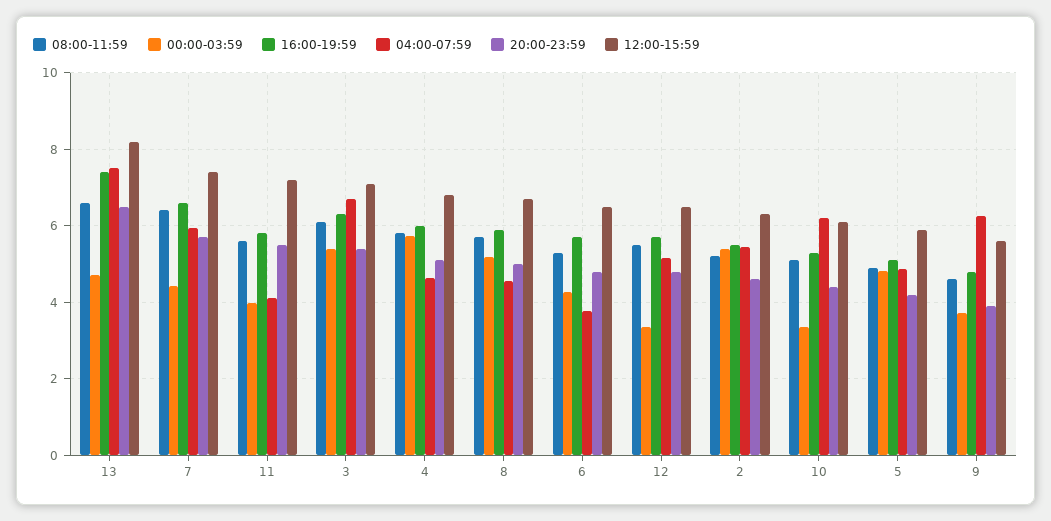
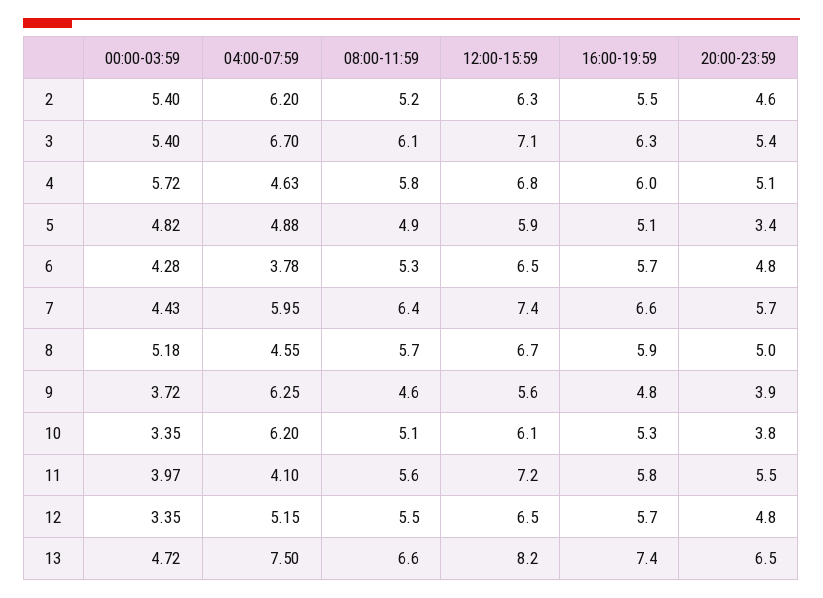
  {
    "08:00-11:59": {
      "13": 6.6,
      "7": 6.4,
      "11": 5.6,
      "3": 6.1,
      "4": 5.8,
      "8": 5.7,
      "6": 5.3,
      "12": 5.5,
      "2": 5.2,
      "10": 5.1,
      "5": 4.9,
      "9": 4.6
    },
    "00:00-03:59": {
      "13": 4.72,
      "7": 4.43,
      "11": 3.97,
      "3": 5.4,
      "4": 5.72,
      "8": 5.18,
      "6": 4.28,
      "12": 3.35,
      "2": 5.4,
      "10": 3.35,
      "5": 4.82,
      "9": 3.72
    },
    "16:00-19:59": {
      "13": 7.4,
      "7": 6.6,
      "11": 5.8,
      "3": 6.3,
      "4": 6,
      "8": 5.9,
      "6": 5.7,
      "12": 5.7,
      "2": 5.5,
      "10": 5.3,
      "5": 5.1,
      "9": 4.8
    },
    "04:00-07:59": {
      "13": 7.5,
      "7": 5.95,
      "11": 4.1,
      "3": 6.7,
      "4": 4.63,
      "8": 4.55,
      "6": 3.78,
      "12": 5.15,
-     "2": 5.4,
+     "2": 6.2,
      "10": 6.2,
      "5": 4.88,
      "9": 6.25
    },
    "20:00-23:59": {
      "13": 6.5,
      "7": 5.7,
      "11": 5.5,
      "3": 5.4,
      "4": 5.1,
      "8": 5,
      "6": 4.8,
      "12": 4.8,
      "2": 4.6,
-     "10": 4.4,
+     "10": 3.8,
-     "5": 4.2,
+     "5": 3.4,
      "9": 3.9
    },
    "12:00-15:59": {
      "13": 8.2,
      "7": 7.4,
      "11": 7.2,
      "3": 7.1,
      "4": 6.8,
      "8": 6.7,
      "6": 6.5,
      "12": 6.5,
      "2": 6.3,
      "10": 6.1,
      "5": 5.9,
      "9": 5.6
    }
  }

